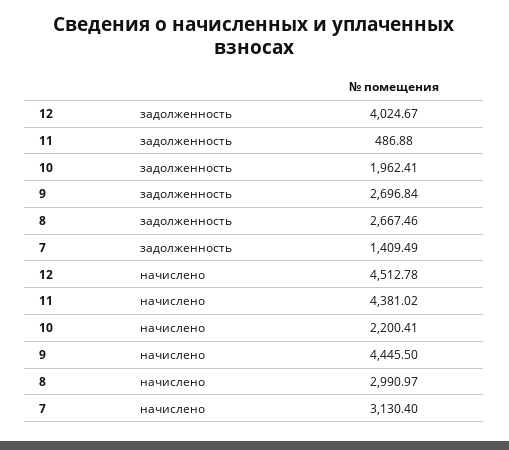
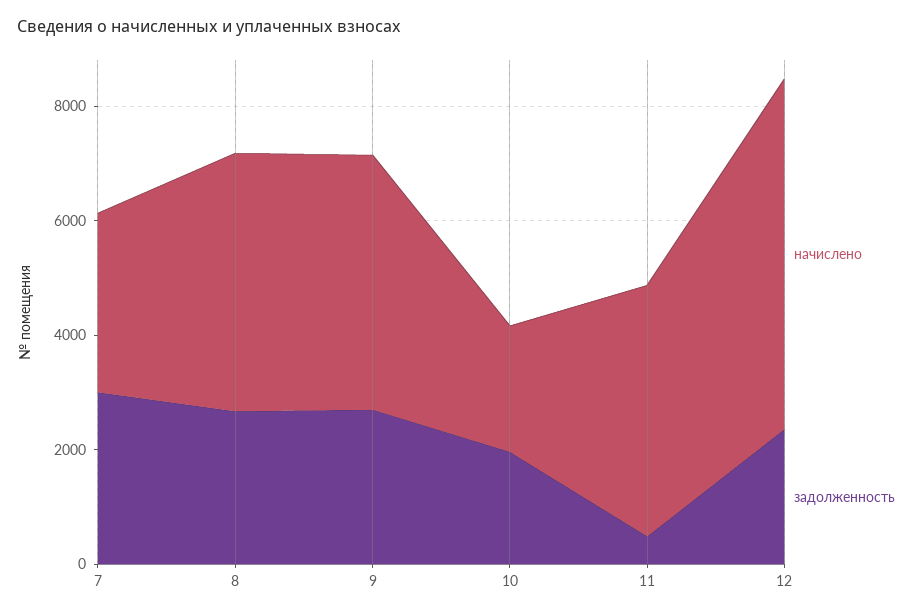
  {
    "задолженность": {
-     "12": 4024.67,
+     "12": 2500,
      "11": 486.88,
      "10": 1962.41,
      "9": 2696.84,
      "8": 2667.46,
-     "7": 1409.49
+     "7": 3000
    },
    "начислено": {
-     "12": 4512.78,
+     "12": 6000,
      "11": 4381.02,
      "10": 2200.41,
      "9": 4445.5,
-     "8": 2990.97,
+     "8": 4500,
      "7": 3130.4
    }
  }

